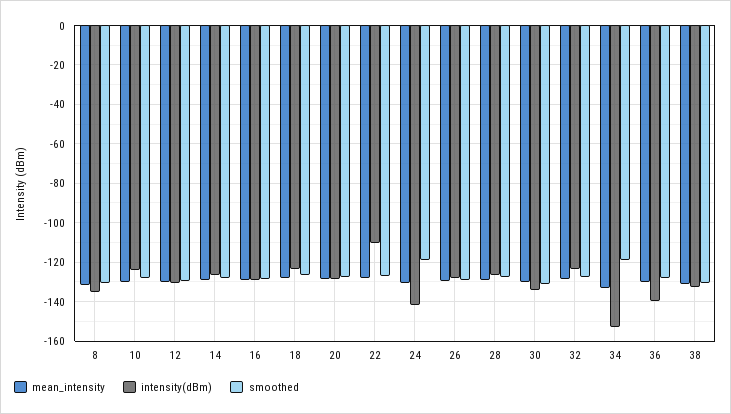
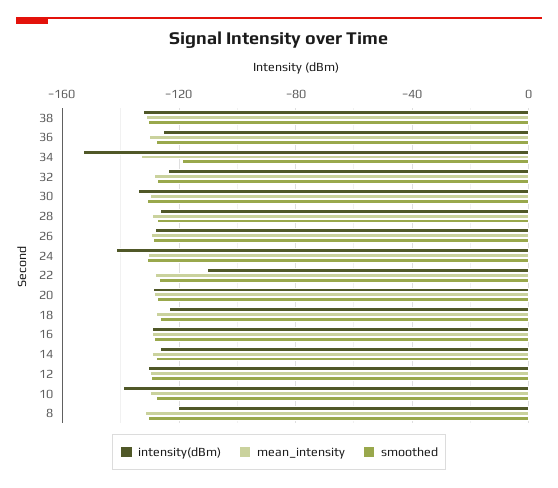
  {
    "mean_intensity": {
      "8": -130,
      "10": -130,
      "12": -130,
      "14": -130,
      "16": -130,
      "18": -130,
      "20": -130,
      "22": -130,
      "24": -130,
      "26": -130,
      "28": -130,
      "30": -130,
      "32": -130,
      "34": -135,
      "36": -130,
      "38": -130
    },
    "intensity(dBm)": {
-     "8": -135,
+     "8": -120,
-     "10": -125,
+     "10": -140,
      "12": -130,
      "14": -125,
      "16": -130,
      "18": -125,
      "20": -130,
      "22": -110,
      "24": -140,
      "26": -130,
      "28": -125,
      "30": -135,
      "32": -125,
      "34": -155,
-     "36": -140,
+     "36": -125,
      "38": -135
    },
    "smoothed": {
      "8": -130,
      "10": -130,
      "12": -130,
      "14": -130,
      "16": -130,
      "18": -125,
      "20": -130,
      "22": -125,
-     "24": -120,
+     "24": -130,
      "26": -130,
      "28": -130,
      "30": -130,
      "32": -130,
      "34": -120,
      "36": -130,
      "38": -130
    }
  }

